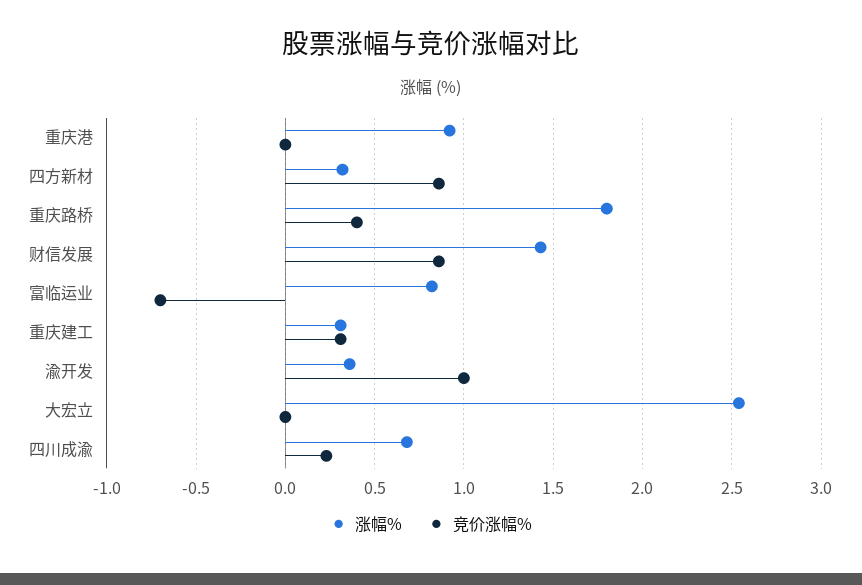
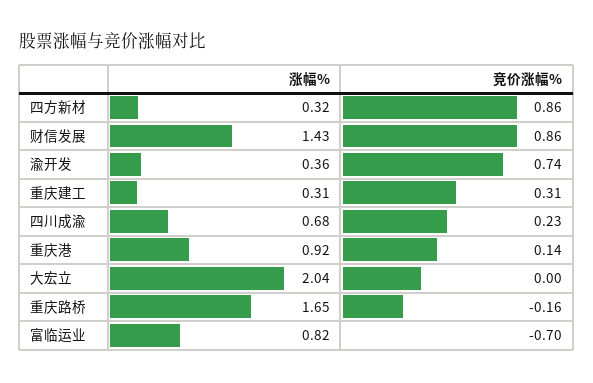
  {
    "涨幅%": {
      "重庆港": 0.92,
      "四方新材": 0.32,
-     "重庆路桥": 1.8,
+     "重庆路桥": 1.65,
      "财信发展": 1.43,
      "富临运业": 0.82,
      "重庆建工": 0.31,
      "渝开发": 0.36,
-     "大宏立": 2.55,
+     "大宏立": 2.04,
      "四川成渝": 0.68
    },
    "竞价涨幅%": {
-     "重庆港": 0,
+     "重庆港": 0.14,
      "四方新材": 0.86,
-     "重庆路桥": 0.4,
+     "重庆路桥": -0.16,
      "财信发展": 0.86,
      "富临运业": -0.7,
      "重庆建工": 0.31,
-     "渝开发": 1,
+     "渝开发": 0.74,
      "大宏立": 0,
      "四川成渝": 0.23
    }
  }

